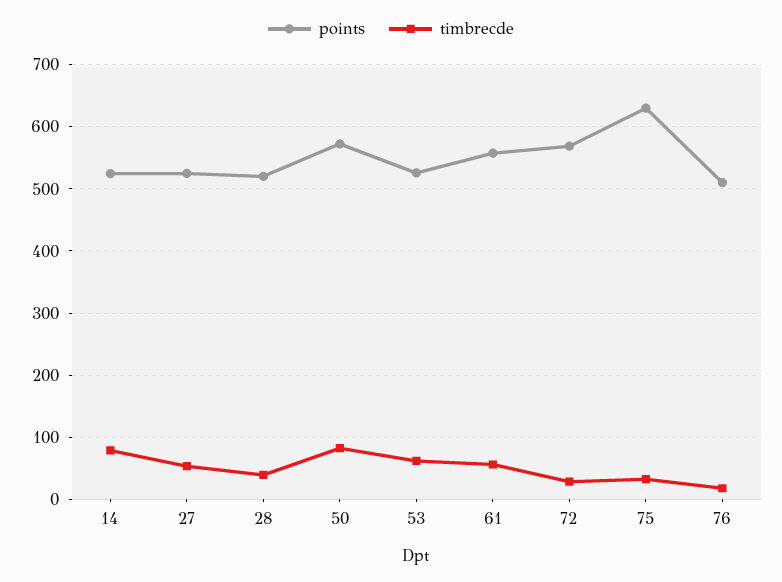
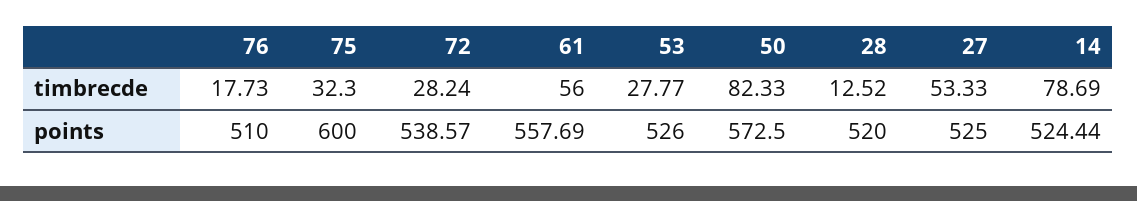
  {
    "points": {
      "14": 524.44,
      "27": 525,
      "28": 520,
      "50": 572.5,
      "53": 526,
      "61": 557.69,
-     "72": 570,
+     "72": 538.57,
-     "75": 630,
+     "75": 600,
      "76": 510
    },
    "timbrecde": {
      "14": 78.69,
      "27": 53.33,
-     "28": 40,
+     "28": 12.52,
      "50": 82.33,
-     "53": 60,
+     "53": 27.77,
      "61": 56,
      "72": 28.24,
      "75": 32.3,
      "76": 17.73
    }
  }

